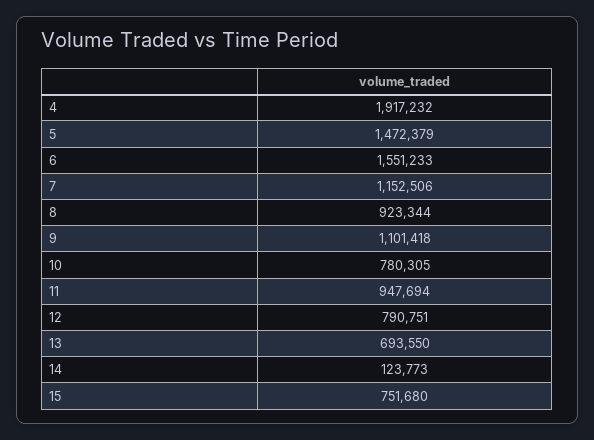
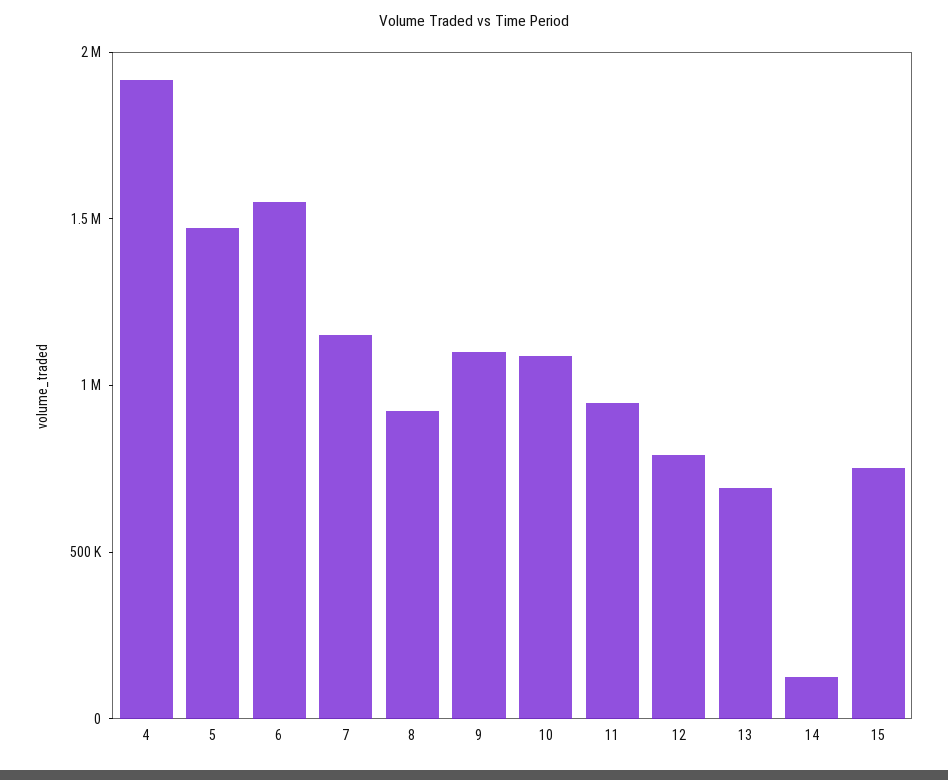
  {
    "4": 1917232,
    "5": 1472379,
    "6": 1551233,
    "7": 1152506,
    "8": 923344,
    "9": 1101418,
-   "10": 780305,
+   "10": 1100000,
    "11": 947694,
    "12": 790751,
    "13": 693550,
    "14": 123773,
    "15": 751680
  }

